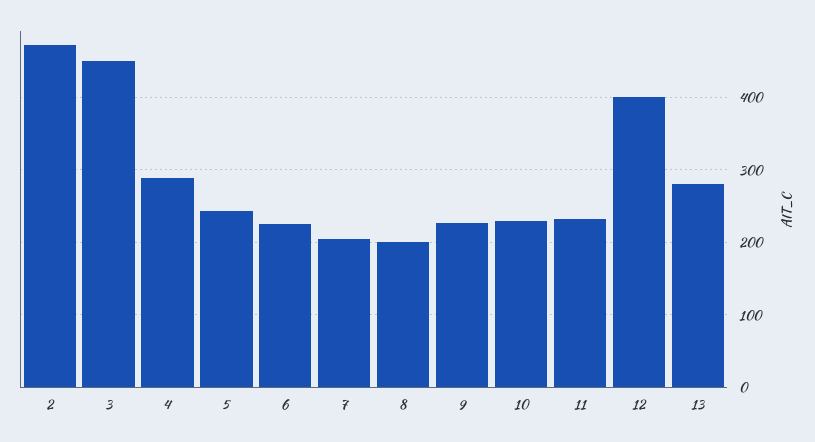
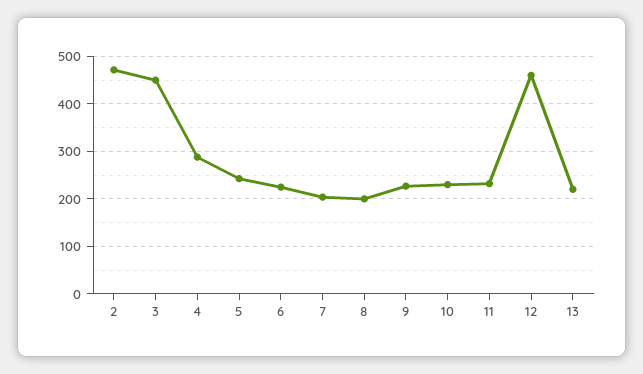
  {
    "2": 470,
    "3": 450,
    "4": 290,
    "5": 240,
    "6": 230,
    "7": 200,
    "8": 200,
    "9": 230,
    "10": 230,
    "11": 230,
-   "12": 400,
+   "12": 460,
-   "13": 280
+   "13": 220
  }

